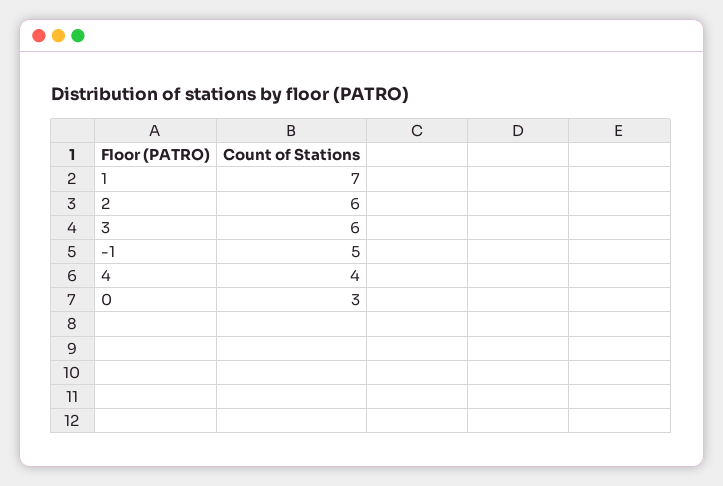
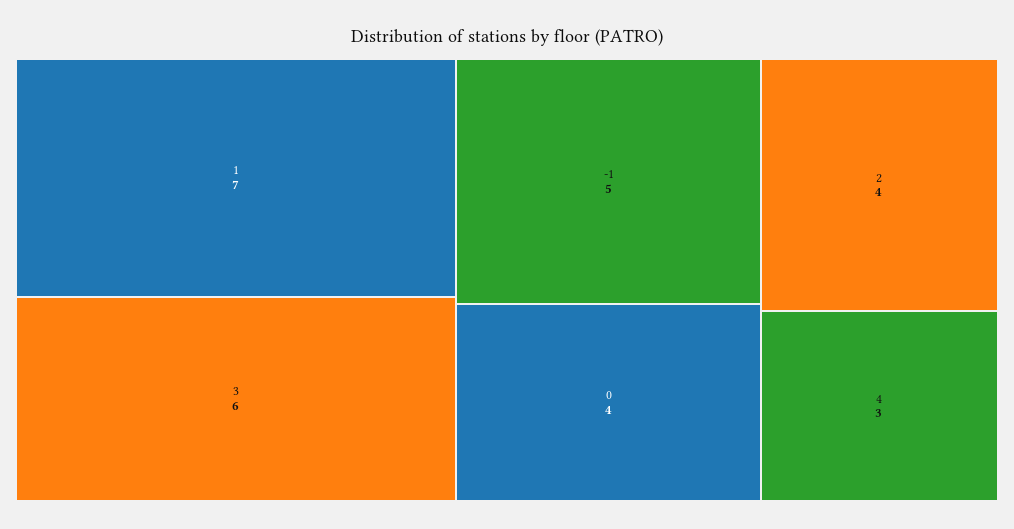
  {
    "1": 7,
-   "2": 6,
+   "2": 4,
    "3": 6,
    "-1": 5,
-   "4": 4,
+   "4": 3,
-   "0": 3
+   "0": 4
  }

